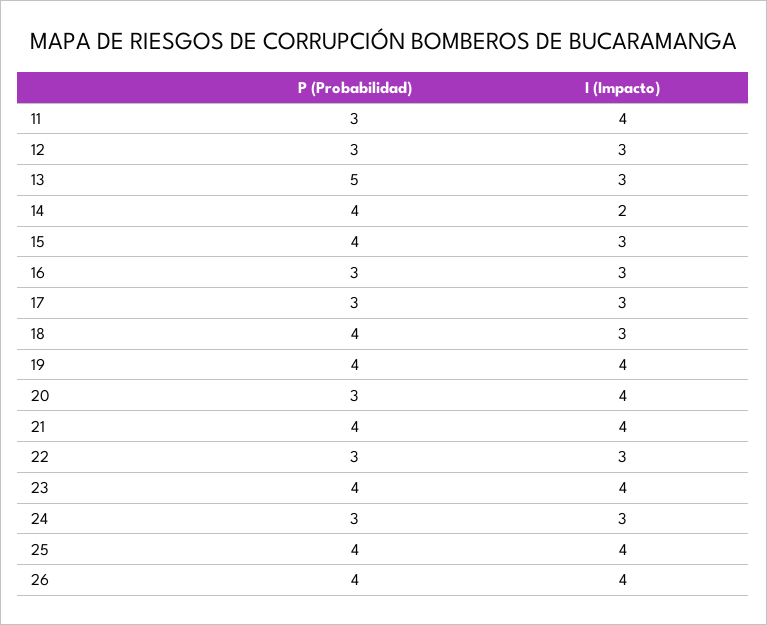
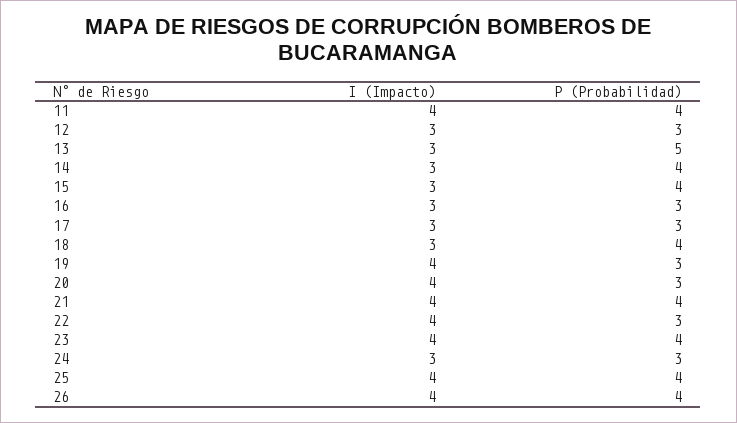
  {
    "P (Probabilidad)": {
-     "11": 3,
+     "11": 4,
      "12": 3,
      "13": 5,
      "14": 4,
      "15": 4,
      "16": 3,
      "17": 3,
      "18": 4,
-     "19": 4,
+     "19": 3,
      "20": 3,
      "21": 4,
      "22": 3,
      "23": 4,
      "24": 3,
      "25": 4,
      "26": 4
    },
    "I (Impacto)": {
      "11": 4,
      "12": 3,
      "13": 3,
-     "14": 2,
+     "14": 3,
      "15": 3,
      "16": 3,
      "17": 3,
      "18": 3,
      "19": 4,
      "20": 4,
      "21": 4,
-     "22": 3,
+     "22": 4,
      "23": 4,
      "24": 3,
      "25": 4,
      "26": 4
    }
  }

